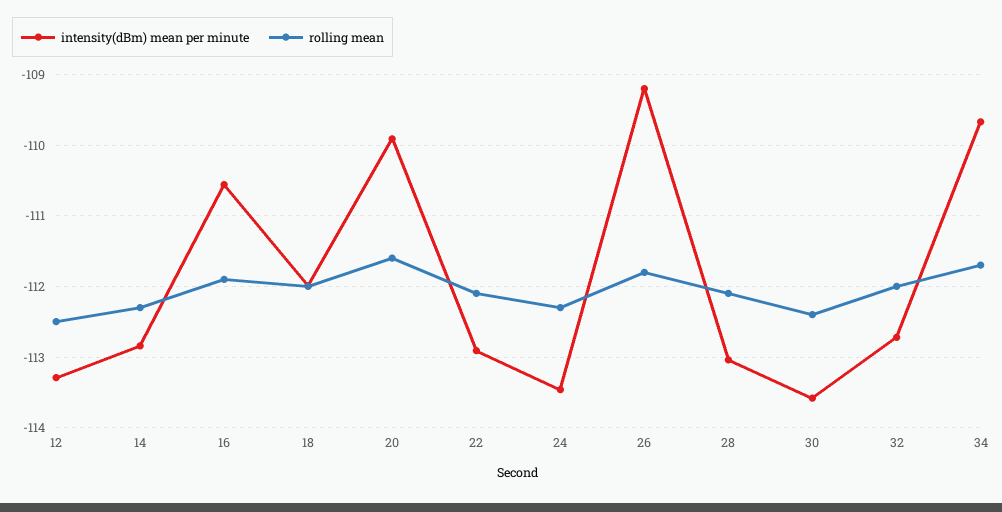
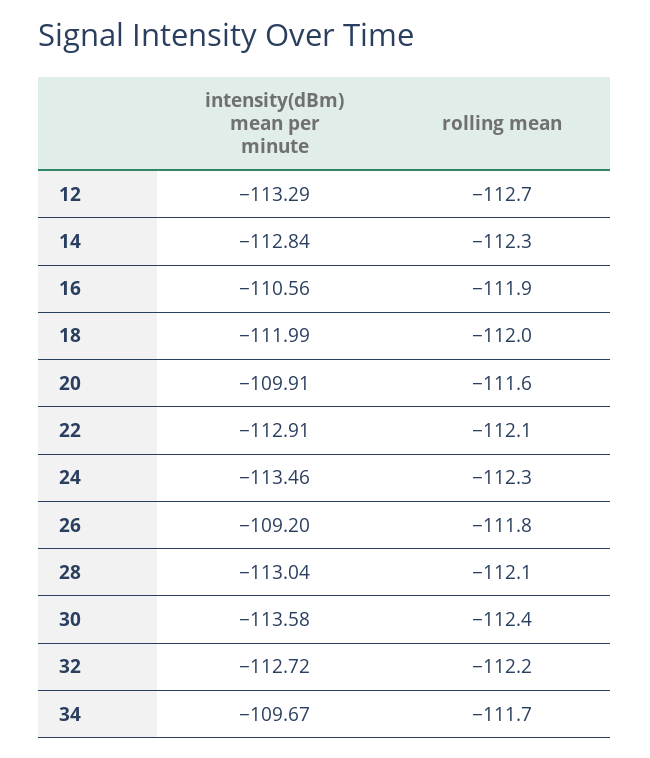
  {
    "intensity(dBm) mean per minute": {
      "12": -113.29,
      "14": -112.84,
      "16": -110.56,
      "18": -111.99,
      "20": -109.91,
      "22": -112.91,
      "24": -113.46,
      "26": -109.2,
      "28": -113.04,
      "30": -113.58,
      "32": -112.72,
      "34": -109.67
    },
    "rolling mean": {
-     "12": -112.5,
+     "12": -112.7,
      "14": -112.3,
      "16": -111.9,
      "18": -112,
      "20": -111.6,
      "22": -112.1,
      "24": -112.3,
      "26": -111.8,
      "28": -112.1,
      "30": -112.4,
-     "32": -112,
+     "32": -112.2,
      "34": -111.7
    }
  }

